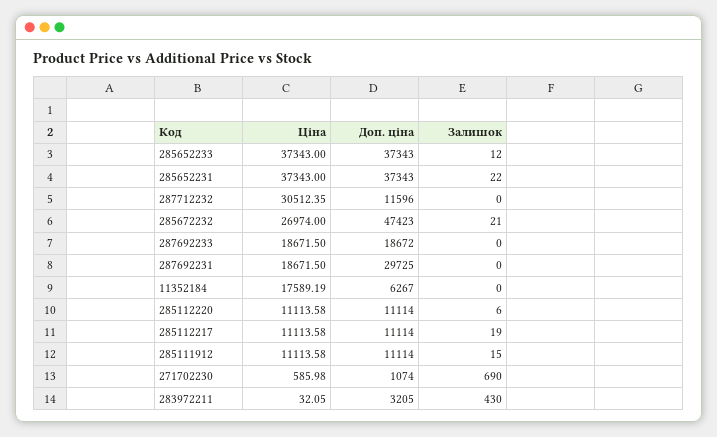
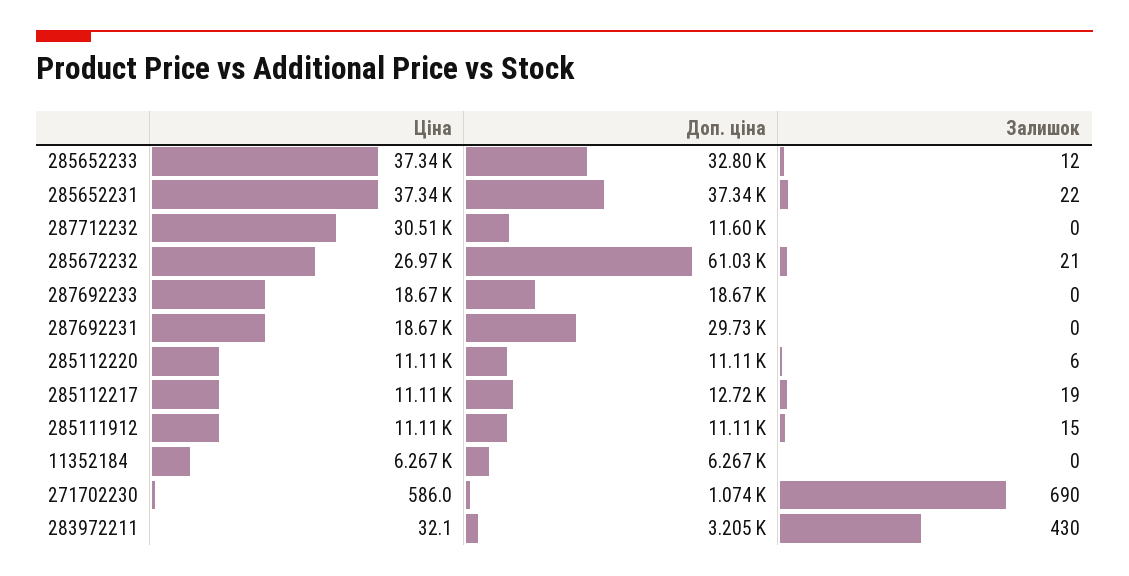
  {
    "Ціна": {
      "285652233": 37343,
      "285652231": 37343,
      "287712232": 30512.35,
      "285672232": 26974,
      "287692233": 18671.5,
      "287692231": 18671.5,
-     "11352184": 17589.19,
+     "11352184": 6267,
      "285112220": 11113.58,
      "285112217": 11113.58,
      "285111912": 11113.58,
      "271702230": 585.98,
      "283972211": 32.05
    },
    "Доп. ціна": {
-     "285652233": 37343,
+     "285652233": 32800,
      "285652231": 37343,
      "287712232": 11596,
-     "285672232": 47423,
+     "285672232": 61030,
      "287692233": 18672,
      "287692231": 29725,
      "11352184": 6267,
      "285112220": 11114,
-     "285112217": 11114,
+     "285112217": 12720,
      "285111912": 11114,
      "271702230": 1074,
      "283972211": 3205
    },
    "Залишок": {
      "285652233": 12,
      "285652231": 22,
      "287712232": 0,
      "285672232": 21,
      "287692233": 0,
      "287692231": 0,
      "11352184": 0,
      "285112220": 6,
      "285112217": 19,
      "285111912": 15,
      "271702230": 690,
      "283972211": 430
    }
  }

